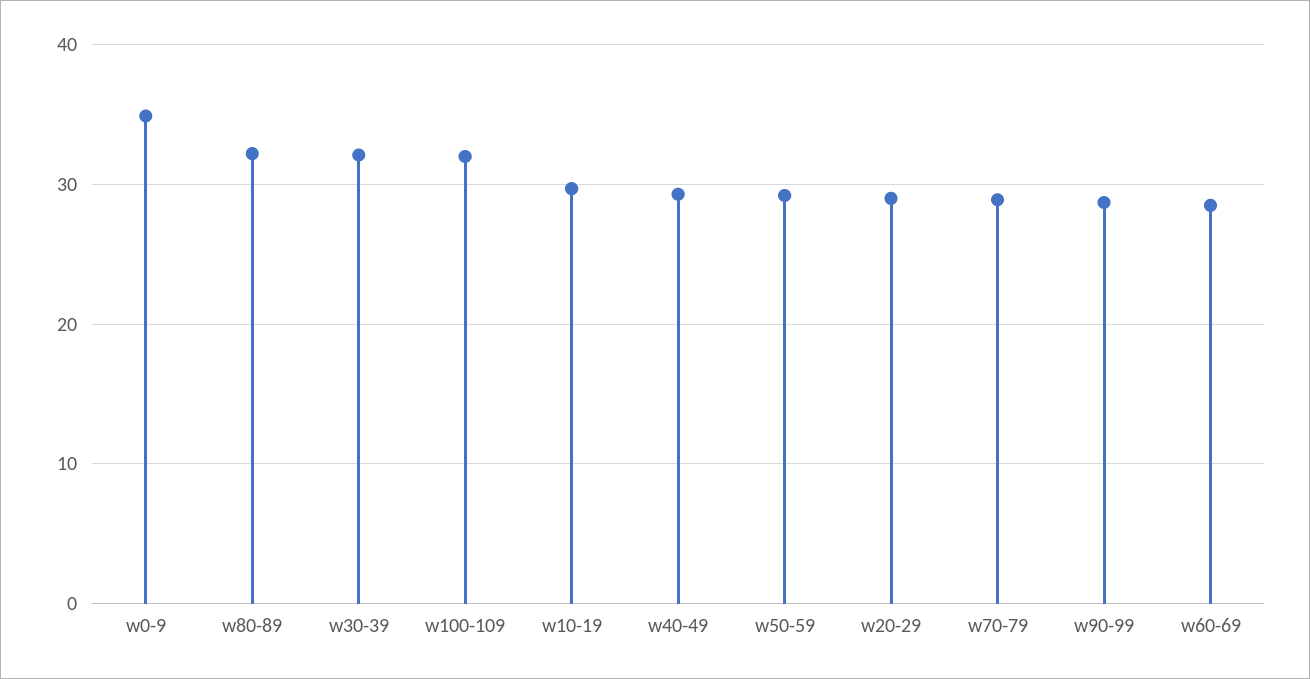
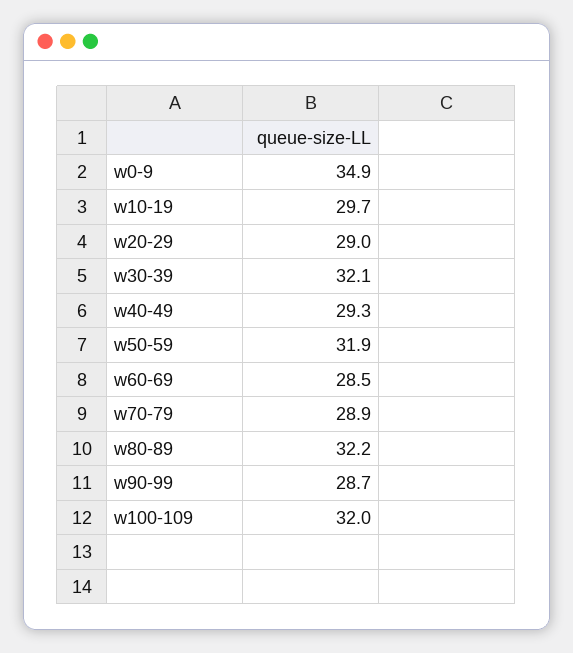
  {
    "w0-9": 34.9,
    "w80-89": 32.2,
    "w30-39": 32.1,
    "w100-109": 32,
    "w10-19": 29.7,
    "w40-49": 29.3,
-   "w50-59": 29,
+   "w50-59": 31.9,
    "w20-29": 29,
    "w70-79": 28.9,
    "w90-99": 28.7,
    "w60-69": 28.5
  }

